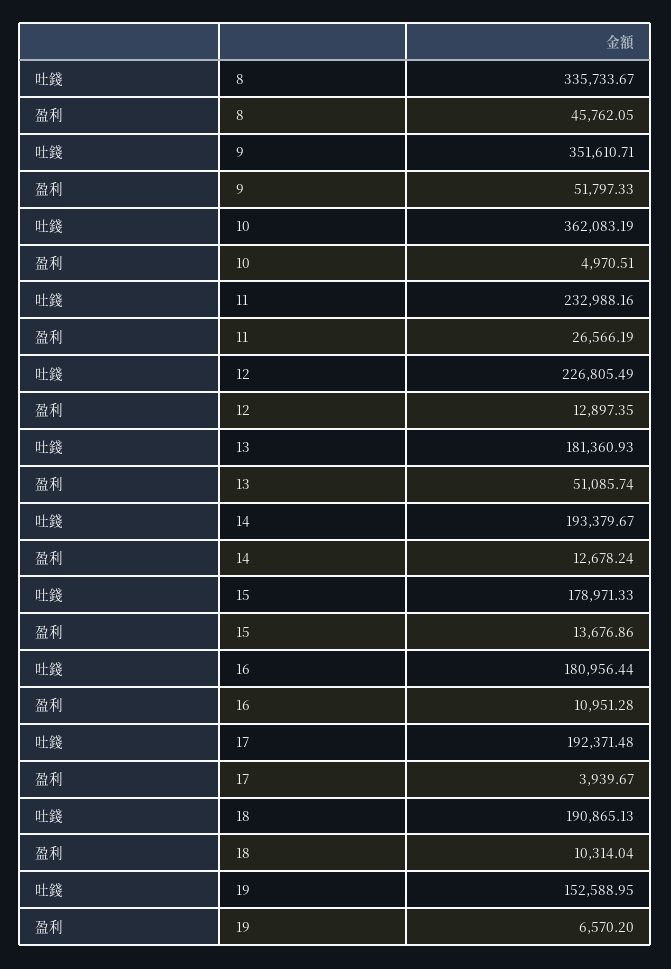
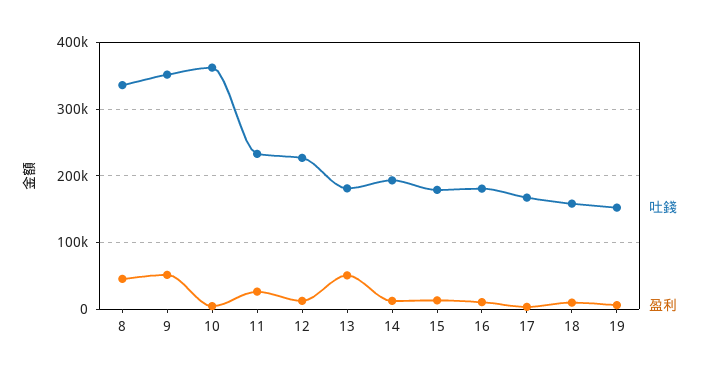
  {
    "吐錢": {
      "8": 335733.67,
      "9": 351610.71,
      "10": 362083.19,
      "11": 232988.16,
      "12": 226805.49,
      "13": 181360.93,
      "14": 193379.67,
      "15": 178971.33,
      "16": 180956.44,
-     "17": 192371.48,
+     "17": 170000,
-     "18": 190865.13,
+     "18": 160000,
      "19": 152588.95
    },
    "盈利": {
      "8": 45762.05,
      "9": 51797.33,
      "10": 4970.51,
      "11": 26566.19,
      "12": 12897.35,
      "13": 51085.74,
      "14": 12678.24,
      "15": 13676.86,
      "16": 10951.28,
      "17": 3939.67,
      "18": 10314.04,
      "19": 6570.2
    }
  }

